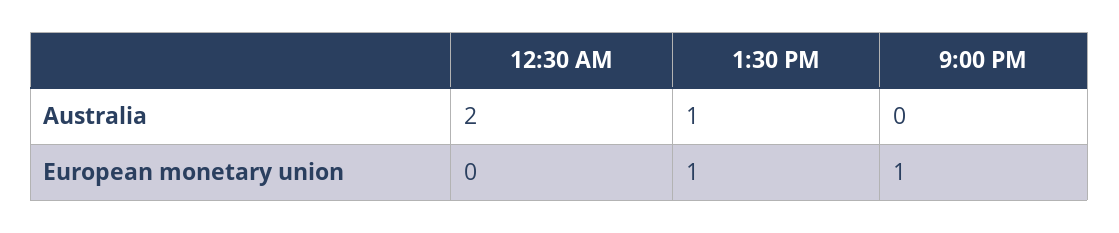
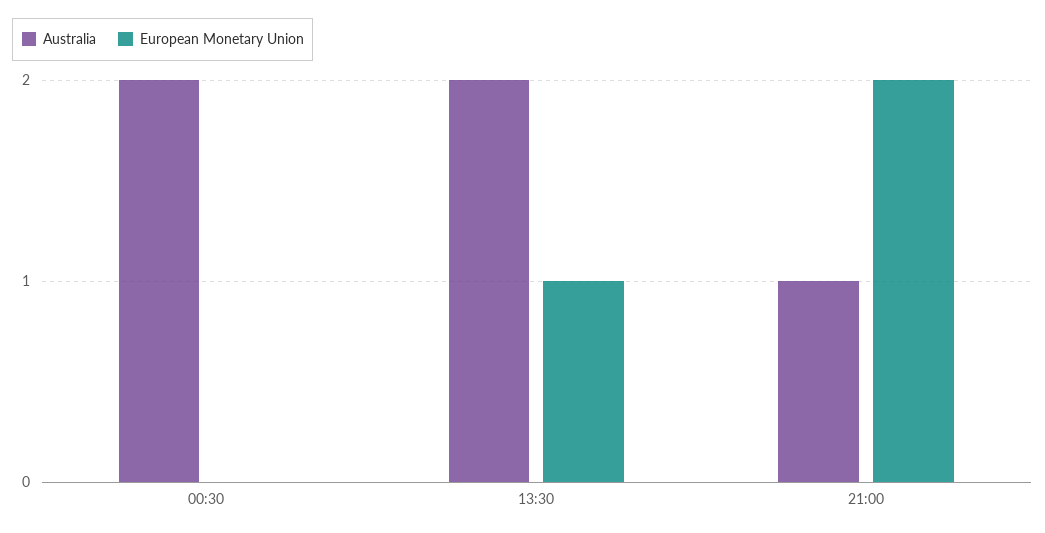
  {
    "Australia": {
      "12:30 AM": 2,
-     "1:30 PM": 1,
+     "1:30 PM": 2,
-     "9:00 PM": 0
+     "9:00 PM": 1
    },
    "European monetary union": {
      "12:30 AM": 0,
      "1:30 PM": 1,
-     "9:00 PM": 1
+     "9:00 PM": 2
    }
  }

